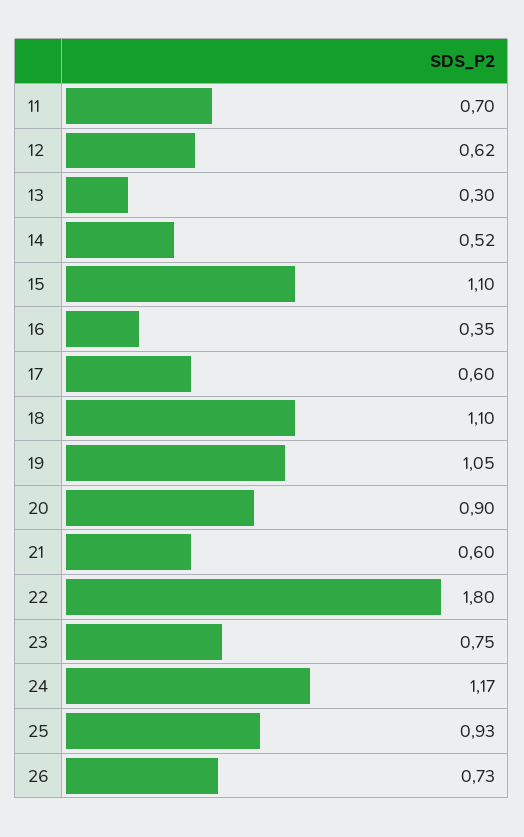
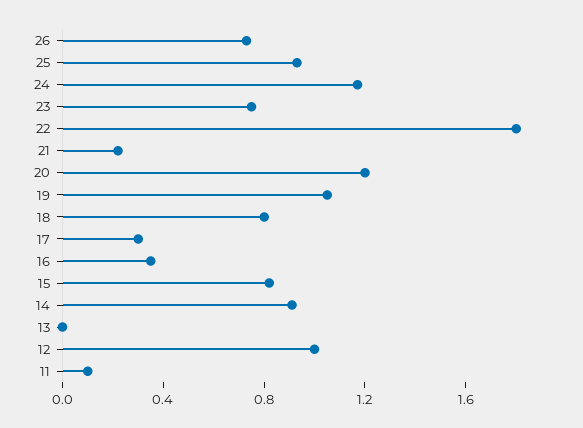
  {
-   "11": 0.7,
+   "11": 0.1,
-   "12": 0.62,
+   "12": 1,
-   "13": 0.3,
+   "13": 0,
-   "14": 0.52,
+   "14": 0.9,
-   "15": 1.1,
+   "15": 0.8,
    "16": 0.35,
-   "17": 0.6,
+   "17": 0.3,
-   "18": 1.1,
+   "18": 0.8,
    "19": 1.05,
-   "20": 0.9,
+   "20": 1.2,
-   "21": 0.6,
+   "21": 0.2,
    "22": 1.8,
    "23": 0.75,
    "24": 1.17,
    "25": 0.93,
    "26": 0.73
  }

